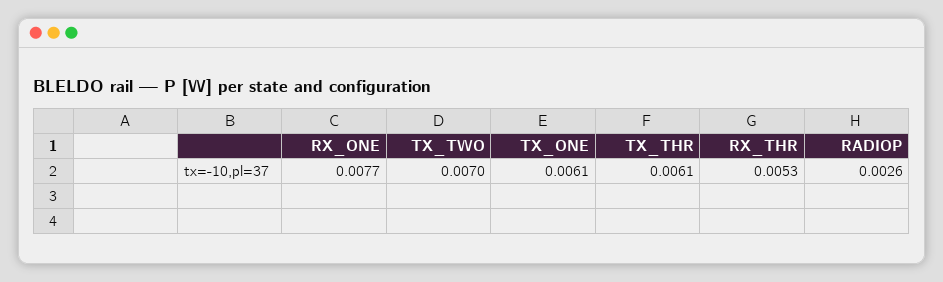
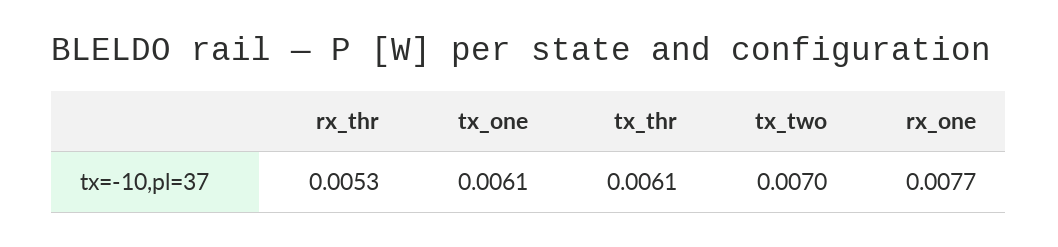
  {
    "RX_ONE": 0.0077,
    "TX_TWO": 0.007,
    "TX_ONE": 0.0061,
    "TX_THR": 0.0061,
-   "RX_THR": 0.0053,
+   "RX_THR": 0.0053
-   "RADIOP": 0.0026
  }

